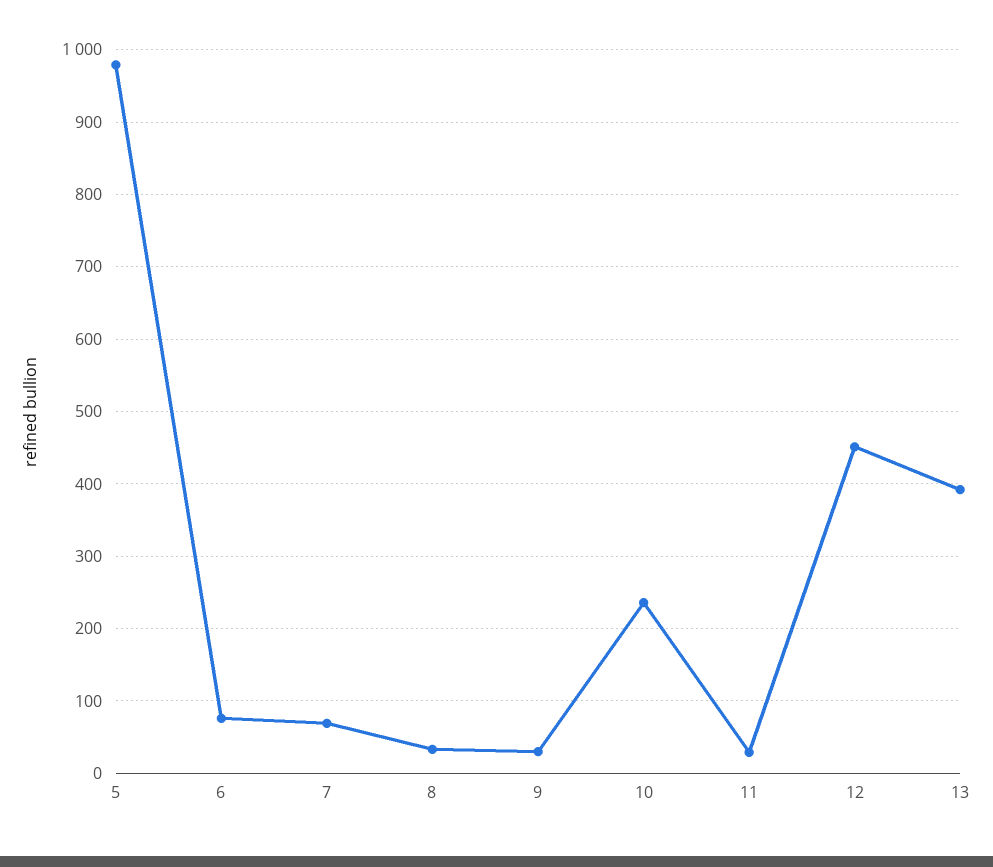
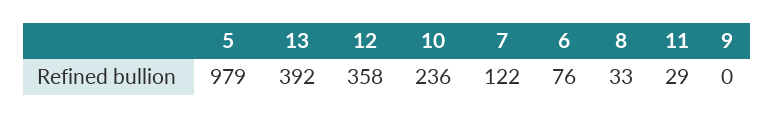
  {
    "5": 979,
    "6": 76,
-   "7": 70,
+   "7": 122,
    "8": 33,
-   "9": 30,
+   "9": 0,
    "10": 236,
    "11": 29,
-   "12": 450,
+   "12": 358,
    "13": 392
  }

